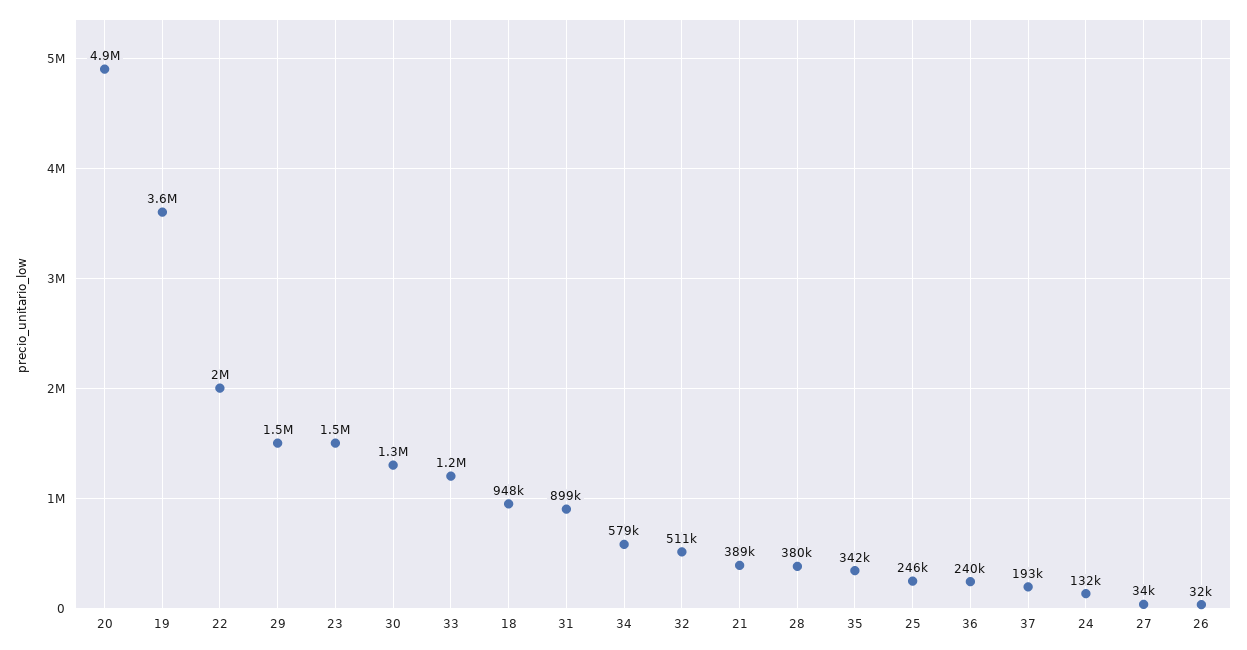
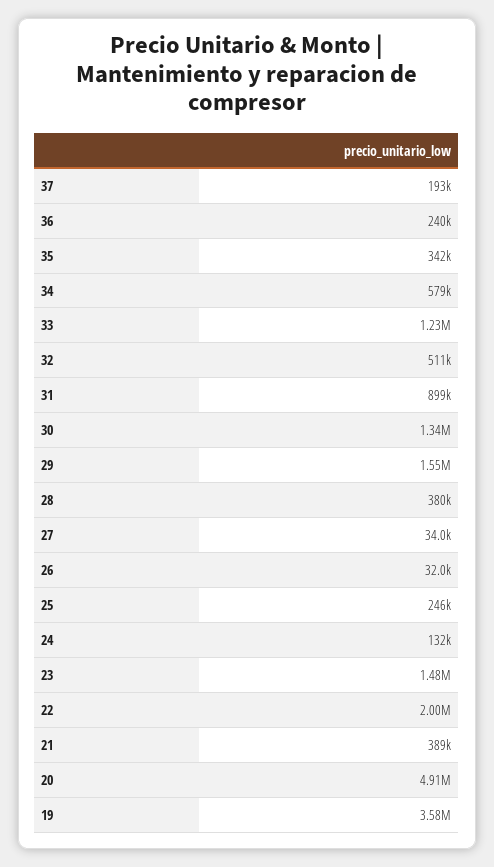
  {
    "20": 4910000,
    "19": 3580000,
    "22": 2000000,
    "29": 1550000,
    "23": 1480000,
    "30": 1340000,
    "33": 1230000,
-   "18": 948000,
    "31": 899000,
    "34": 579000,
    "32": 511000,
    "21": 389000,
    "28": 380000,
    "35": 342000,
    "25": 246000,
    "36": 240000,
    "37": 193000,
    "24": 132000,
    "27": 34000,
    "26": 32000
  }

